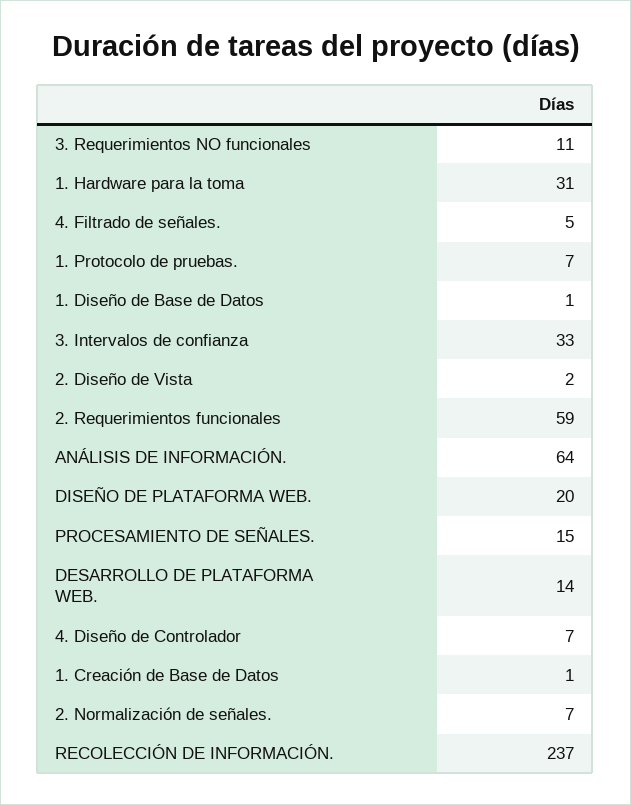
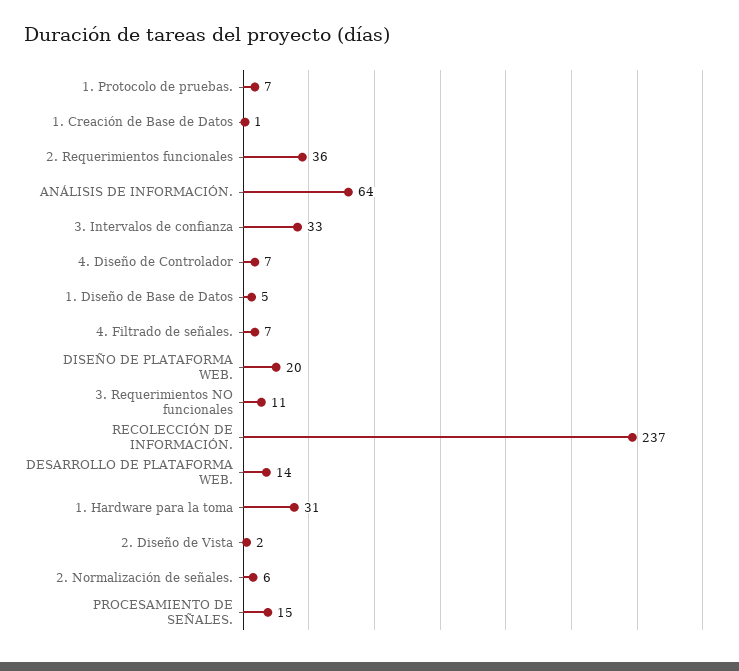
  {
    "3. Requerimientos NO funcionales": 11,
    "1. Hardware para la toma": 31,
-   "4. Filtrado de señales.": 5,
+   "4. Filtrado de señales.": 7,
    "1. Protocolo de pruebas.": 7,
-   "1. Diseño de Base de Datos": 1,
+   "1. Diseño de Base de Datos": 5,
    "3. Intervalos de confianza": 33,
    "2. Diseño de Vista": 2,
-   "2. Requerimientos funcionales": 59,
+   "2. Requerimientos funcionales": 36,
    "ANÁLISIS DE INFORMACIÓN.": 64,
    "DISEÑO DE PLATAFORMA WEB.": 20,
    "PROCESAMIENTO DE SEÑALES.": 15,
    "DESARROLLO DE PLATAFORMA WEB.": 14,
    "4. Diseño de Controlador": 7,
    "1. Creación de Base de Datos": 1,
-   "2. Normalización de señales.": 7,
+   "2. Normalización de señales.": 6,
    "RECOLECCIÓN DE INFORMACIÓN.": 237
  }

